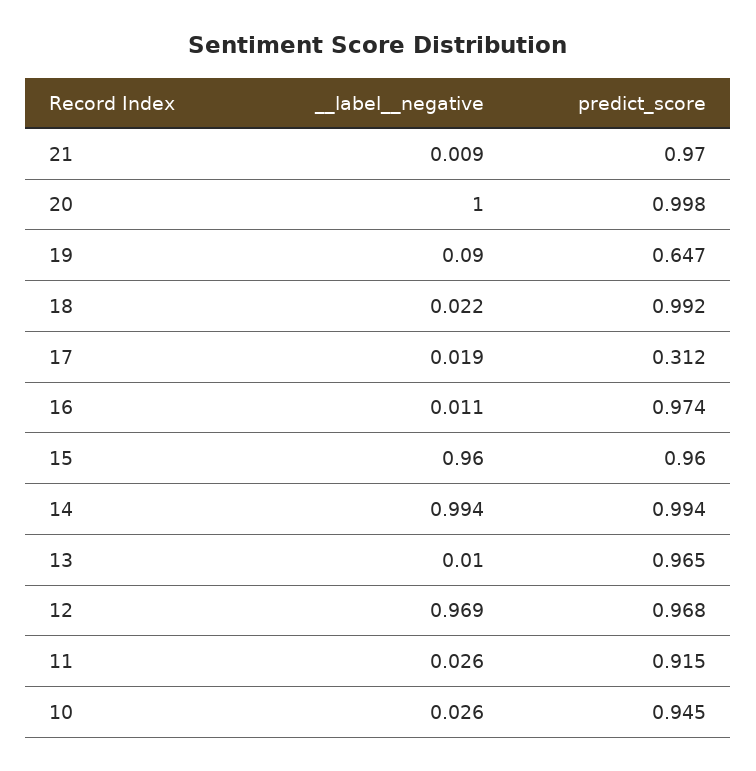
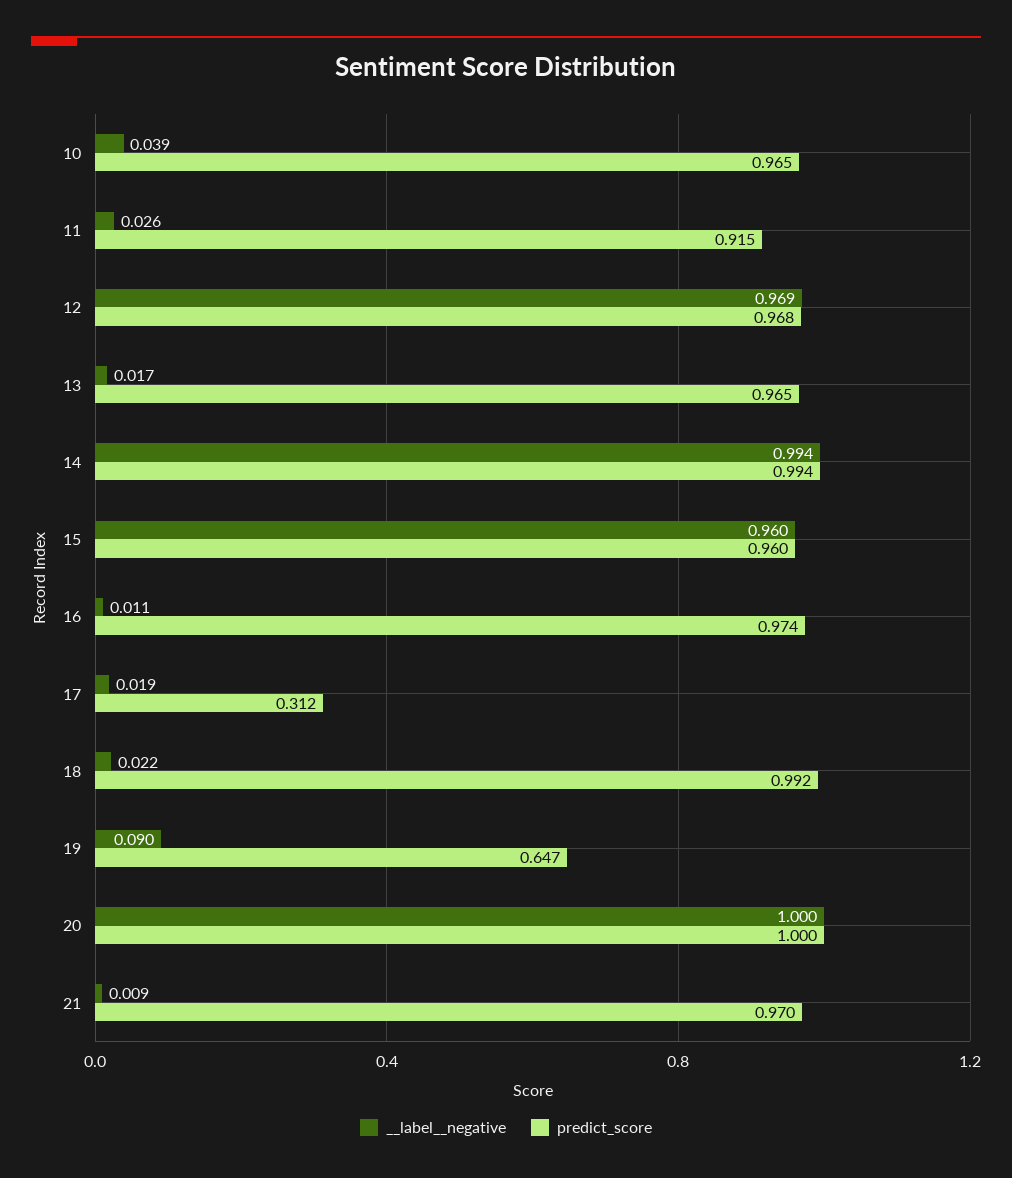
  {
    "__label__negative": {
      "21": 0.009,
      "20": 1,
      "19": 0.09,
      "18": 0.022,
      "17": 0.019,
      "16": 0.011,
      "15": 0.96,
      "14": 0.994,
-     "13": 0.01,
+     "13": 0.017,
      "12": 0.969,
      "11": 0.026,
-     "10": 0.026
+     "10": 0.039
    },
    "predict_score": {
      "21": 0.97,
-     "20": 0.998,
+     "20": 1,
      "19": 0.647,
      "18": 0.992,
      "17": 0.312,
      "16": 0.974,
      "15": 0.96,
      "14": 0.994,
      "13": 0.965,
      "12": 0.968,
      "11": 0.915,
-     "10": 0.945
+     "10": 0.965
    }
  }

